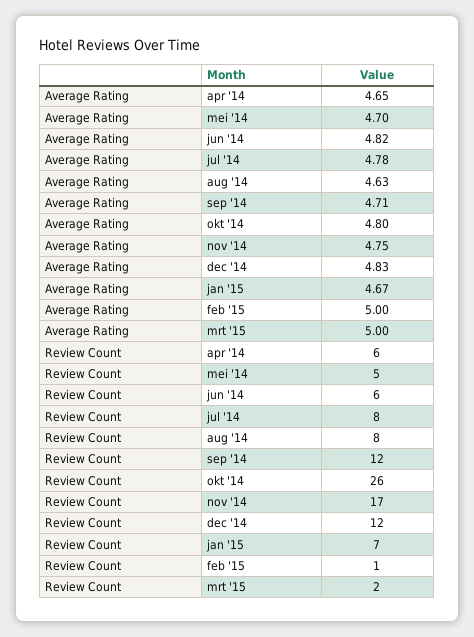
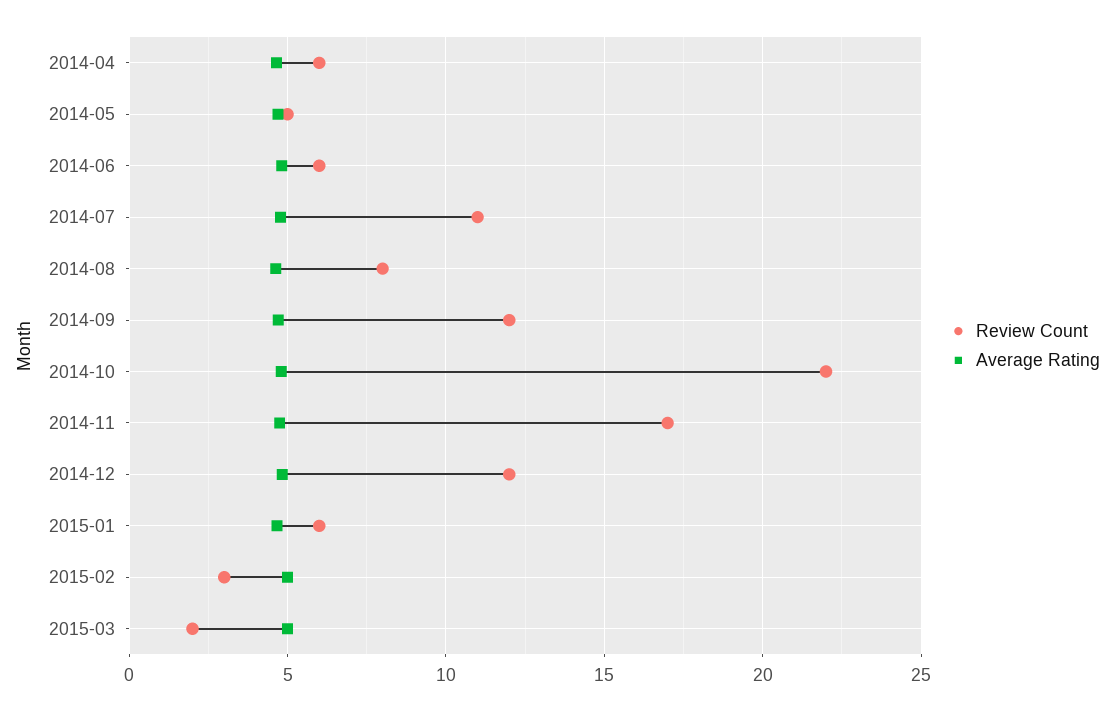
  {
    "Average Rating": {
      "apr '14": 4.65,
      "mei '14": 4.7,
      "jun '14": 4.82,
      "jul '14": 4.78,
      "aug '14": 4.63,
      "sep '14": 4.71,
      "okt '14": 4.8,
      "nov '14": 4.75,
      "dec '14": 4.83,
      "jan '15": 4.67,
      "feb '15": 5,
      "mrt '15": 5
    },
    "Review Count": {
      "apr '14": 6,
      "mei '14": 5,
      "jun '14": 6,
-     "jul '14": 8,
+     "jul '14": 11,
      "aug '14": 8,
      "sep '14": 12,
-     "okt '14": 26,
+     "okt '14": 22,
      "nov '14": 17,
      "dec '14": 12,
-     "jan '15": 7,
+     "jan '15": 6,
-     "feb '15": 1,
+     "feb '15": 3,
      "mrt '15": 2
    }
  }

